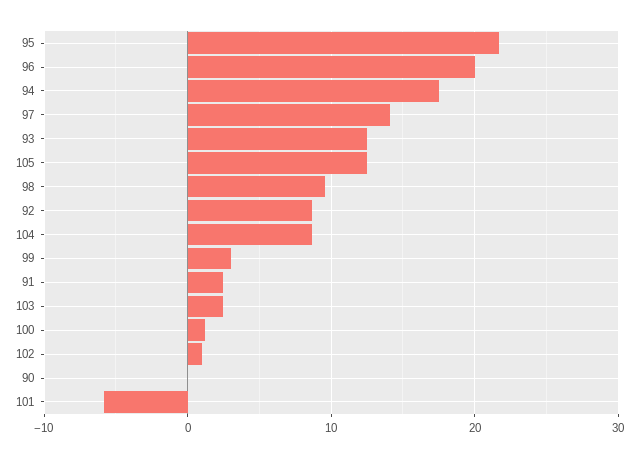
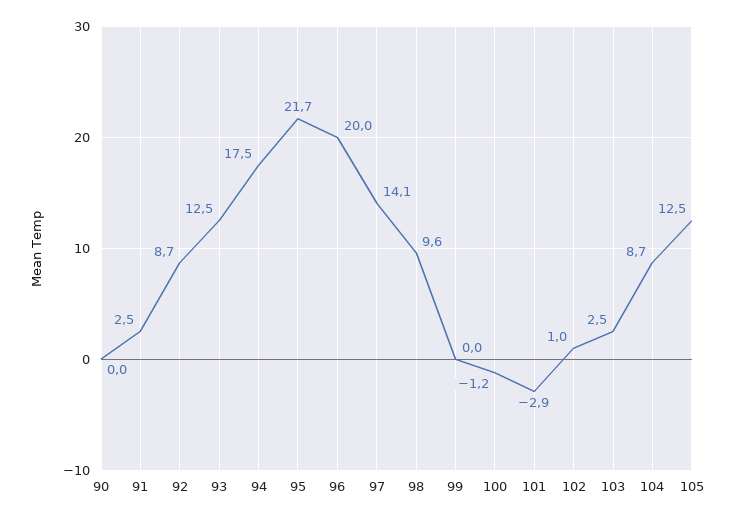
  {
    "95": 21.7,
    "96": 20,
    "94": 17.5,
    "97": 14.1,
    "93": 12.5,
    "105": 12.5,
    "98": 9.6,
    "92": 8.7,
    "104": 8.7,
-   "99": 3,
+   "99": 0,
    "91": 2.5,
    "103": 2.5,
-   "100": 1,
+   "100": -1.2,
    "102": 1,
    "90": 0,
-   "101": -6
+   "101": -2.9
  }

